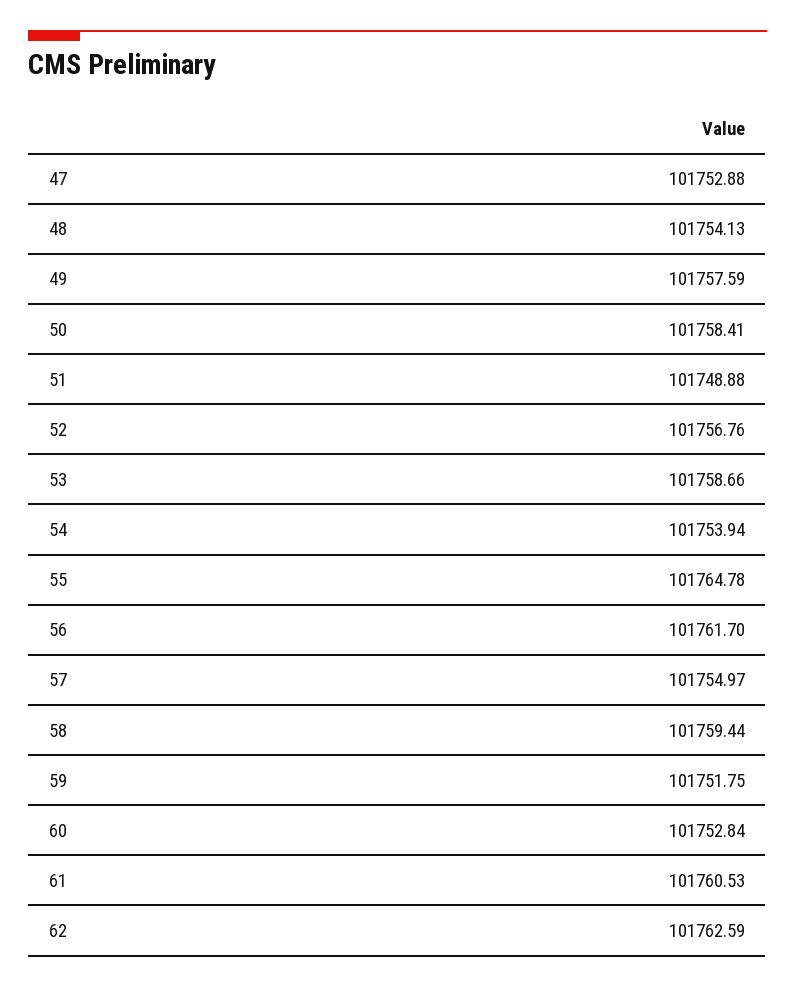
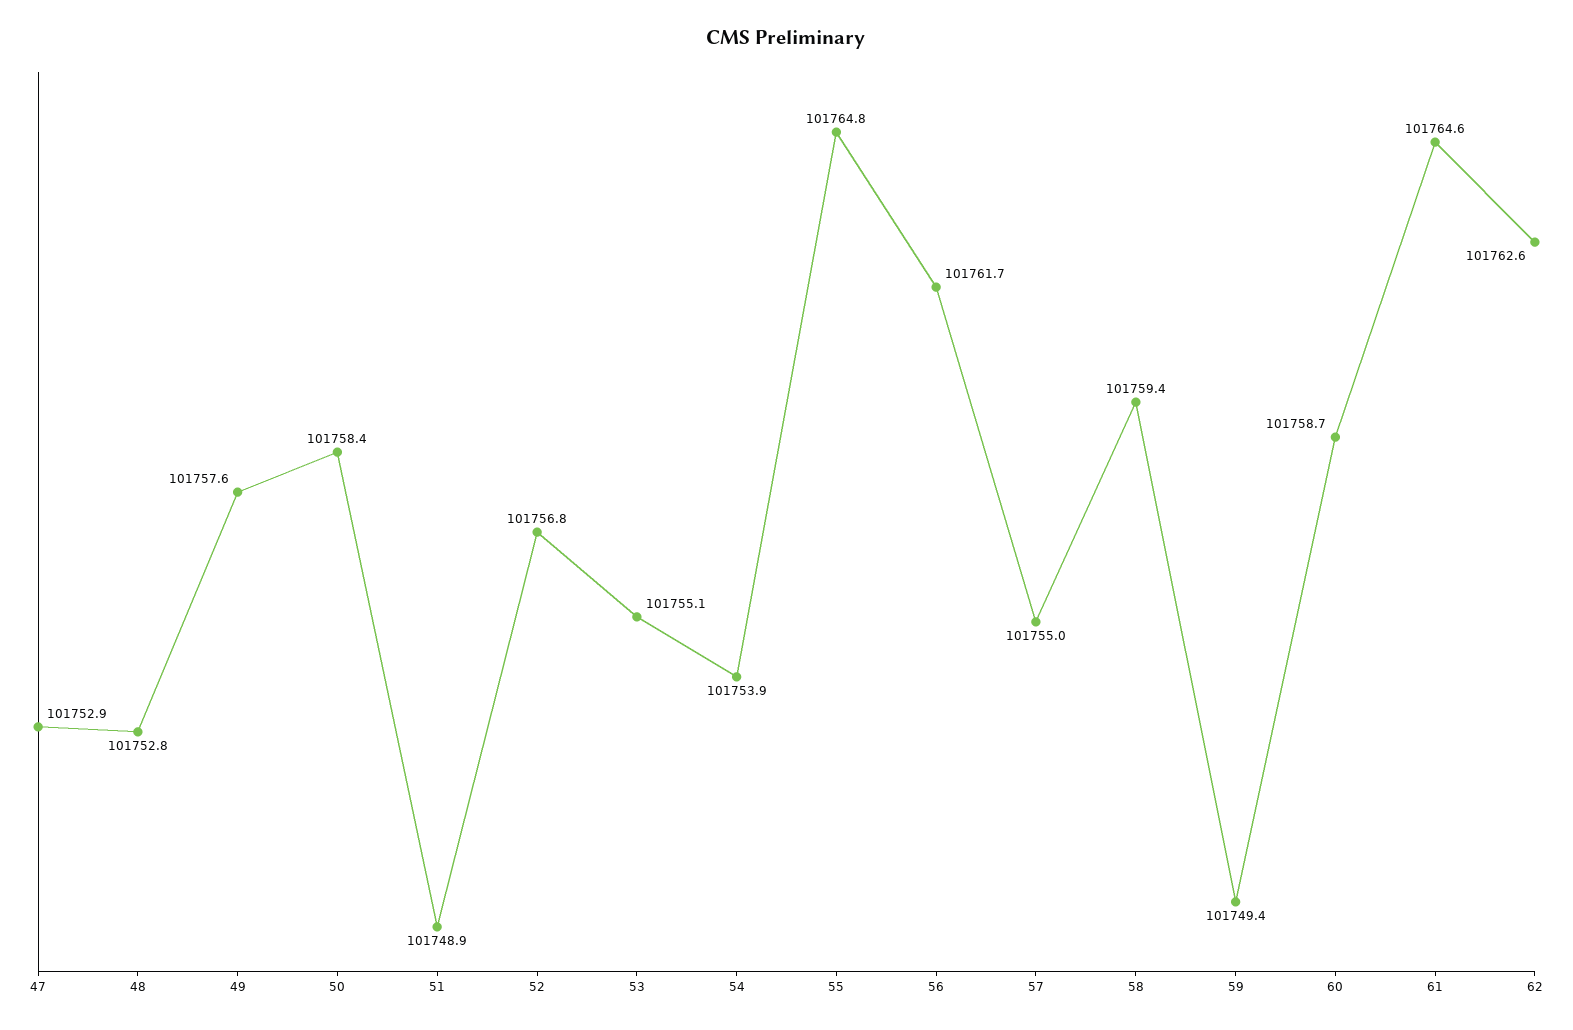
  {
    "47": 101752.88,
-   "48": 101754.13,
+   "48": 101752.8,
    "49": 101757.59,
    "50": 101758.41,
    "51": 101748.88,
    "52": 101756.76,
-   "53": 101758.66,
+   "53": 101755.1,
    "54": 101753.94,
    "55": 101764.78,
    "56": 101761.7,
    "57": 101754.97,
    "58": 101759.44,
-   "59": 101751.75,
+   "59": 101749.4,
-   "60": 101752.84,
+   "60": 101758.7,
-   "61": 101760.53,
+   "61": 101764.6,
    "62": 101762.59
  }

